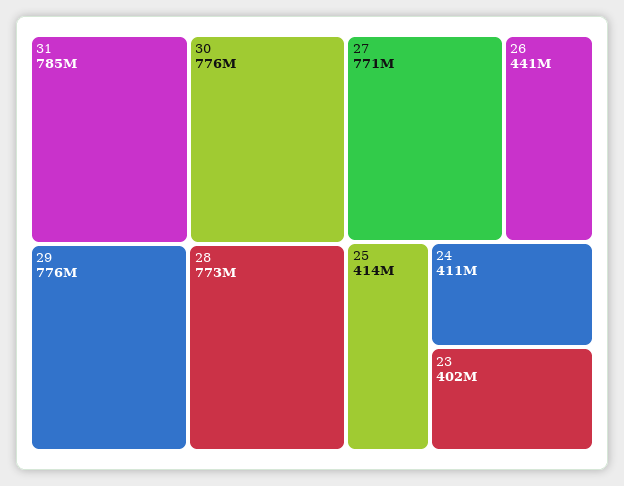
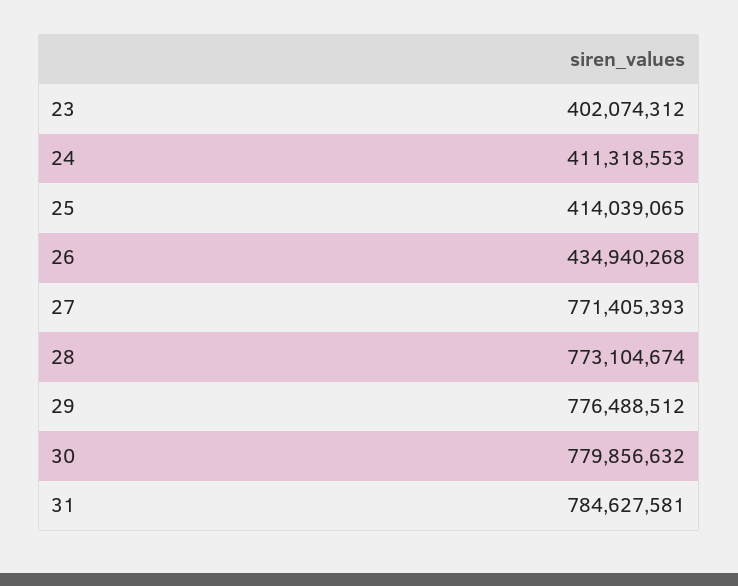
  {
    "31": 784627581,
-   "30": 776000000,
+   "30": 779856632,
    "29": 776488512,
    "28": 773104674,
    "27": 771405393,
-   "26": 441000000,
+   "26": 434940268,
    "25": 414039065,
    "24": 411318553,
    "23": 402074312
  }

